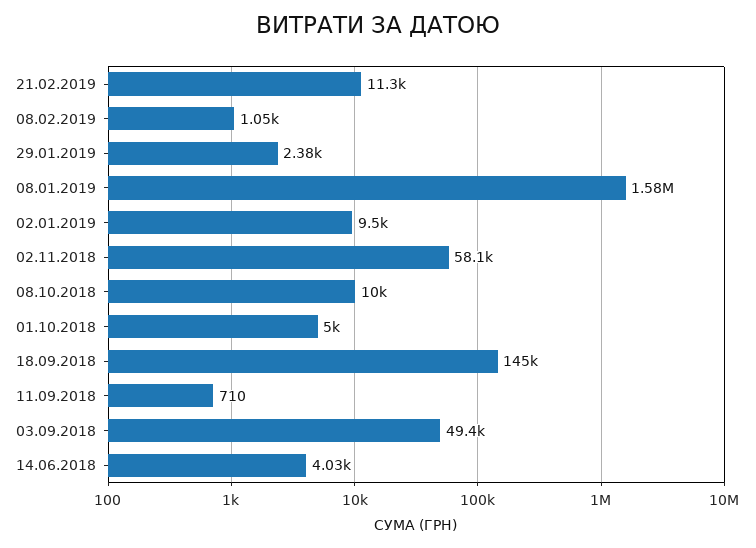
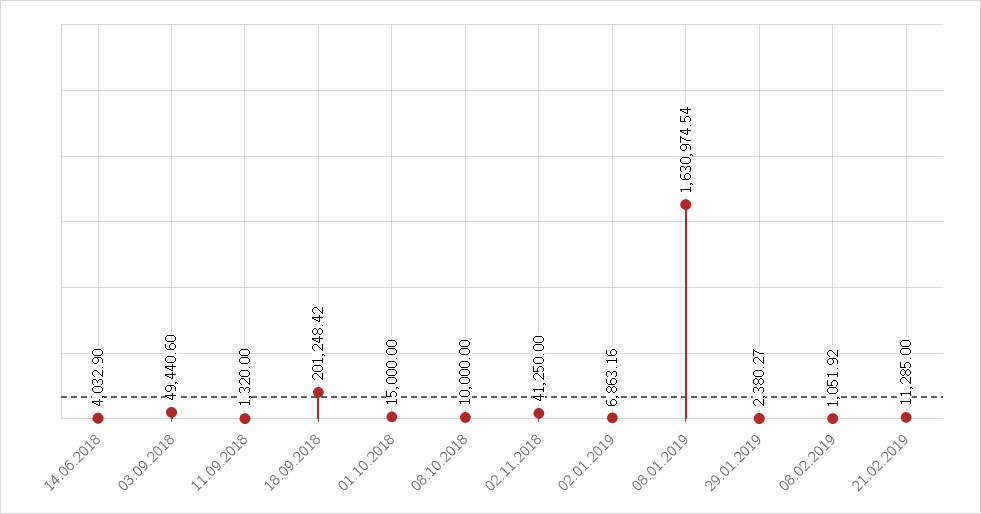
  {
    "21.02.2019": 11285,
    "08.02.2019": 1051.92,
    "29.01.2019": 2380.27,
-   "08.01.2019": 1580000,
+   "08.01.2019": 1630974.54,
-   "02.01.2019": 9500,
+   "02.01.2019": 6863.16,
-   "02.11.2018": 58100,
+   "02.11.2018": 41250,
    "08.10.2018": 10000,
-   "01.10.2018": 5000,
+   "01.10.2018": 15000,
-   "18.09.2018": 145000,
+   "18.09.2018": 201248.42,
-   "11.09.2018": 710,
+   "11.09.2018": 1320,
    "03.09.2018": 49440.6,
    "14.06.2018": 4032.9
  }

